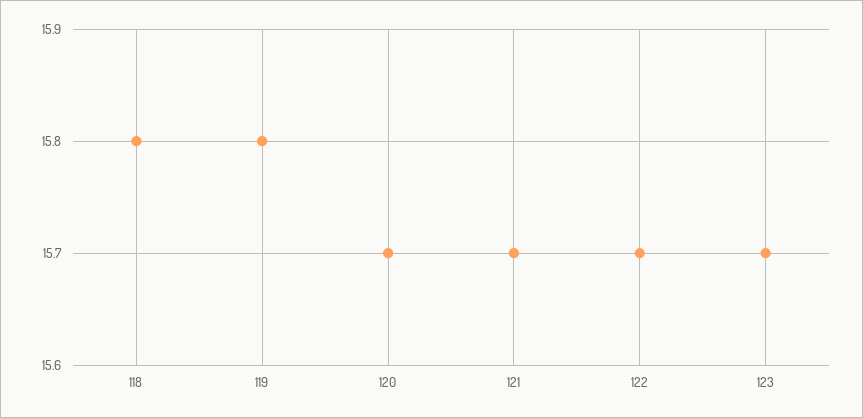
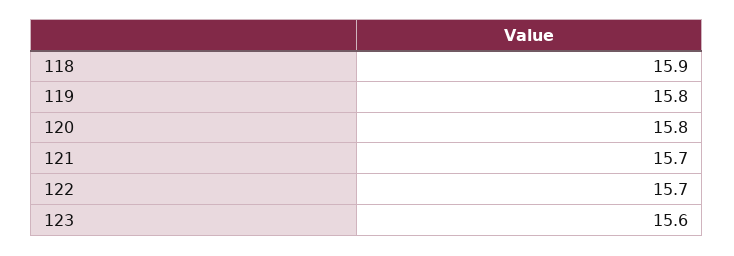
  {
-   "118": 15.8,
+   "118": 15.9,
    "119": 15.8,
-   "120": 15.7,
+   "120": 15.8,
    "121": 15.7,
    "122": 15.7,
-   "123": 15.7
+   "123": 15.6
  }

